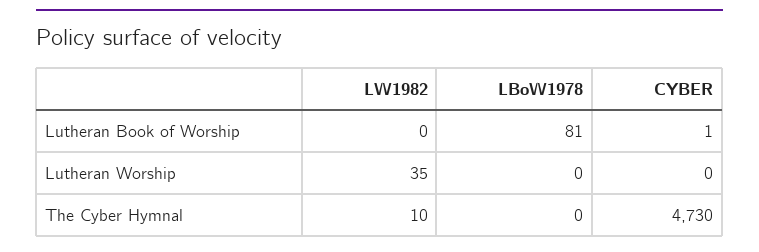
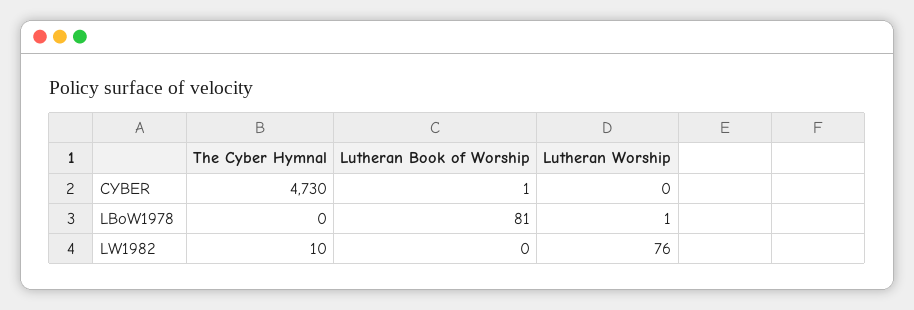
  {
    "LW1982": {
      "Lutheran Book of Worship": 0,
-     "Lutheran Worship": 35,
+     "Lutheran Worship": 76,
      "The Cyber Hymnal": 10
    },
    "LBoW1978": {
      "Lutheran Book of Worship": 81,
-     "Lutheran Worship": 0,
+     "Lutheran Worship": 1,
      "The Cyber Hymnal": 0
    },
    "CYBER": {
      "Lutheran Book of Worship": 1,
      "Lutheran Worship": 0,
      "The Cyber Hymnal": 4730
    }
  }

